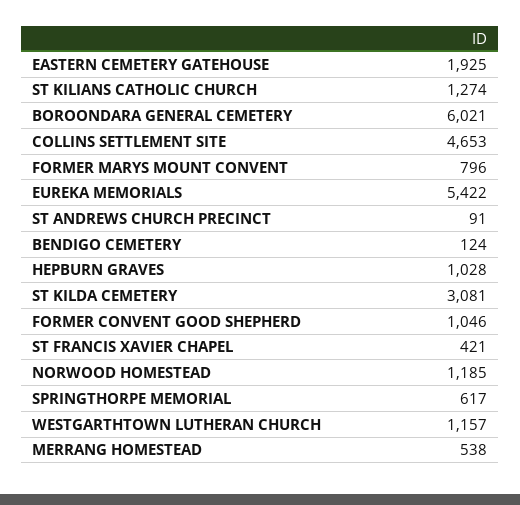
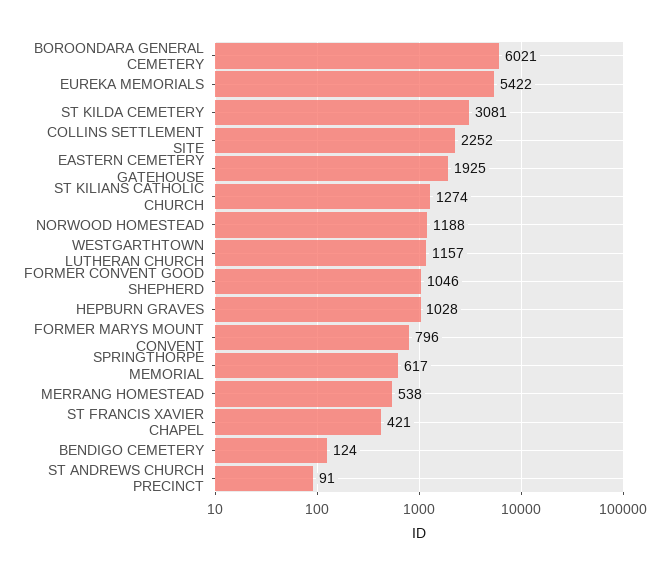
  {
    "EASTERN CEMETERY GATEHOUSE": 1925,
    "ST KILIANS CATHOLIC CHURCH": 1274,
    "BOROONDARA GENERAL CEMETERY": 6021,
-   "COLLINS SETTLEMENT SITE": 4653,
+   "COLLINS SETTLEMENT SITE": 2252,
    "FORMER MARYS MOUNT CONVENT": 796,
    "EUREKA MEMORIALS": 5422,
    "ST ANDREWS CHURCH PRECINCT": 91,
    "BENDIGO CEMETERY": 124,
    "HEPBURN GRAVES": 1028,
    "ST KILDA CEMETERY": 3081,
    "FORMER CONVENT GOOD SHEPHERD": 1046,
    "ST FRANCIS XAVIER CHAPEL": 421,
-   "NORWOOD HOMESTEAD": 1185,
+   "NORWOOD HOMESTEAD": 1188,
    "SPRINGTHORPE MEMORIAL": 617,
    "WESTGARTHTOWN LUTHERAN CHURCH": 1157,
    "MERRANG HOMESTEAD": 538
  }

